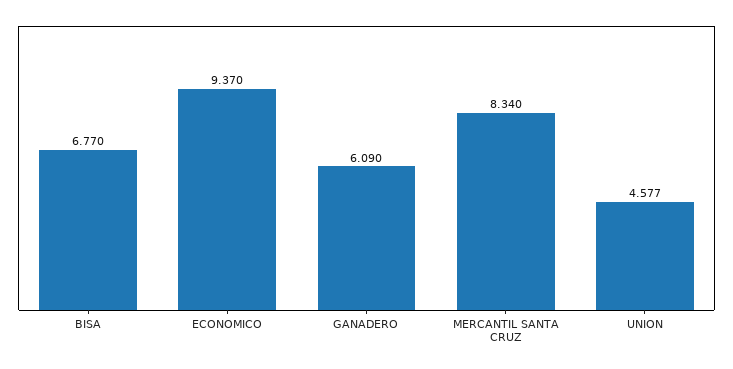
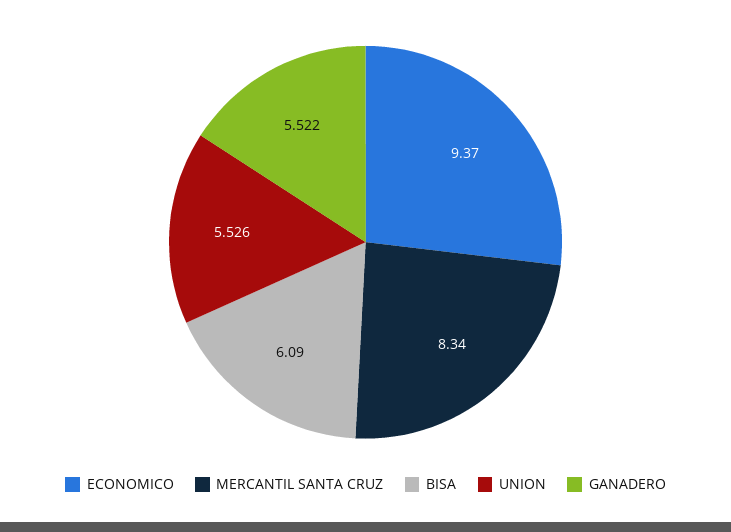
  {
-   "BISA": 6.77,
+   "BISA": 6.09,
    "ECONOMICO": 9.37,
-   "GANADERO": 6.09,
+   "GANADERO": 5.522,
    "MERCANTIL SANTA CRUZ": 8.34,
-   "UNION": 4.577
+   "UNION": 5.526
  }

